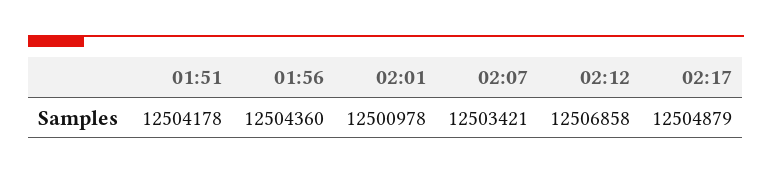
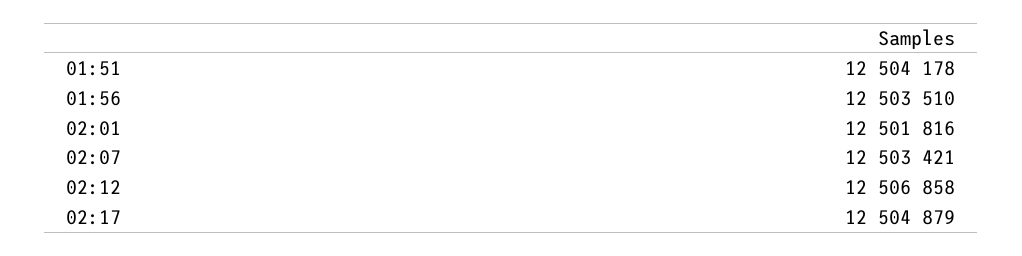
  {
    "01:51": 12504178,
-   "01:56": 12504360,
+   "01:56": 12503510,
-   "02:01": 12500978,
+   "02:01": 12501816,
    "02:07": 12503421,
    "02:12": 12506858,
    "02:17": 12504879
  }

